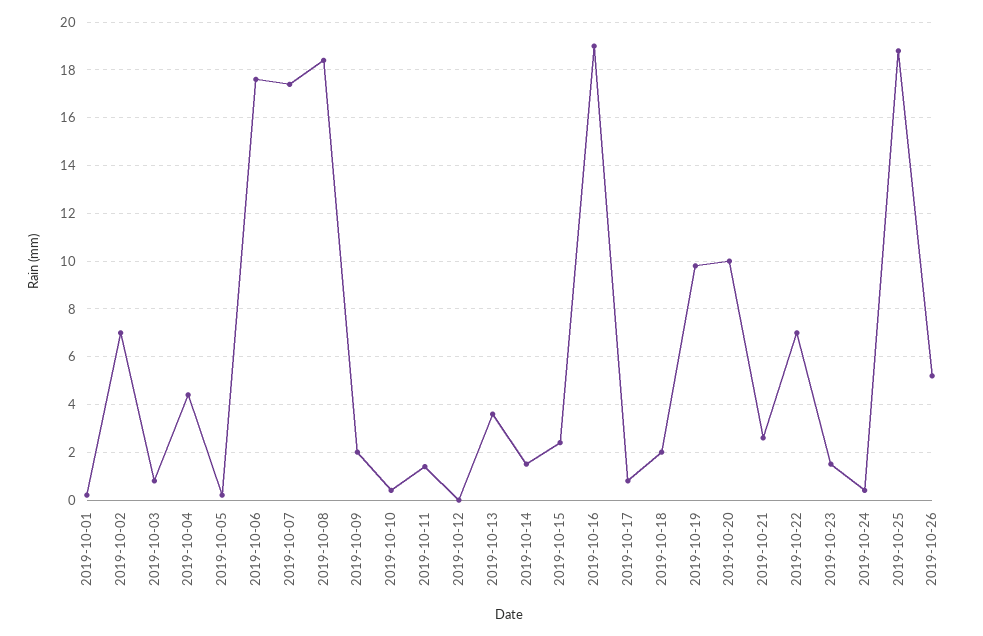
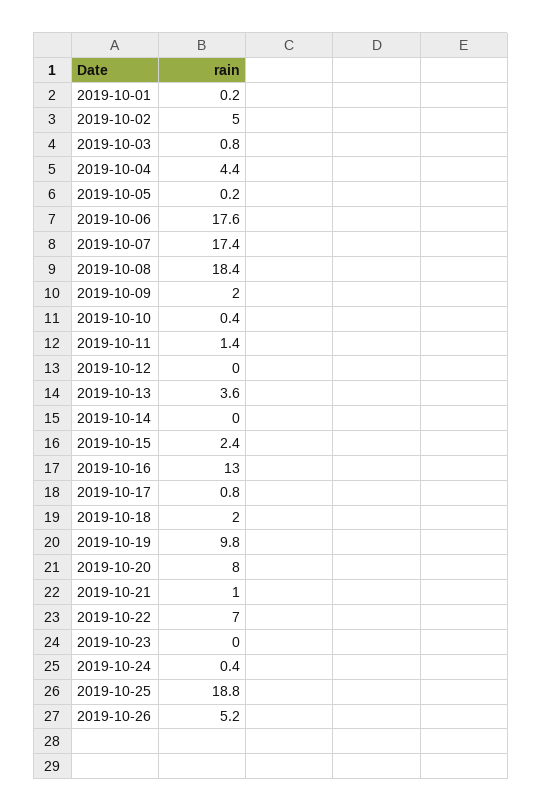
  {
    "2019-10-01": 0.2,
-   "2019-10-02": 7,
+   "2019-10-02": 5,
    "2019-10-03": 0.8,
    "2019-10-04": 4.4,
    "2019-10-05": 0.2,
    "2019-10-06": 17.6,
    "2019-10-07": 17.4,
    "2019-10-08": 18.4,
    "2019-10-09": 2,
    "2019-10-10": 0.4,
    "2019-10-11": 1.4,
    "2019-10-12": 0,
    "2019-10-13": 3.6,
-   "2019-10-14": 1.5,
+   "2019-10-14": 0,
    "2019-10-15": 2.4,
-   "2019-10-16": 19,
+   "2019-10-16": 13,
    "2019-10-17": 0.8,
    "2019-10-18": 2,
    "2019-10-19": 9.8,
-   "2019-10-20": 10,
+   "2019-10-20": 8,
-   "2019-10-21": 2.5,
+   "2019-10-21": 1,
    "2019-10-22": 7,
-   "2019-10-23": 1.5,
+   "2019-10-23": 0,
    "2019-10-24": 0.4,
    "2019-10-25": 18.8,
    "2019-10-26": 5.2
  }

